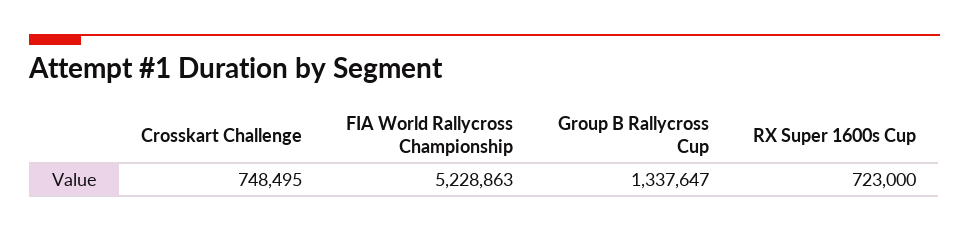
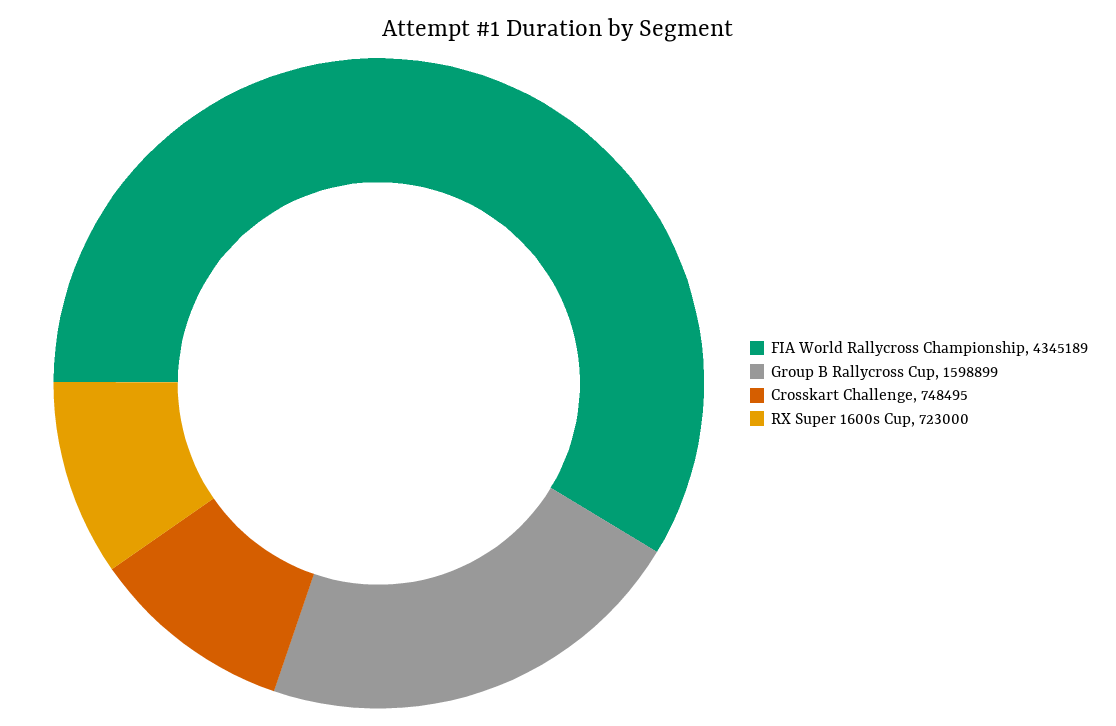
  {
    "Crosskart Challenge": 748495,
-   "FIA World Rallycross Championship": 5228863,
+   "FIA World Rallycross Championship": 4345189,
-   "Group B Rallycross Cup": 1337647,
+   "Group B Rallycross Cup": 1598899,
    "RX Super 1600s Cup": 723000
  }

